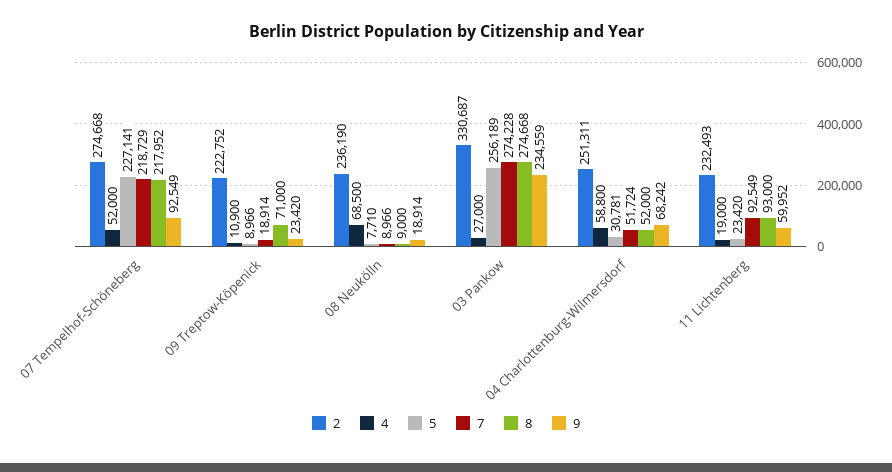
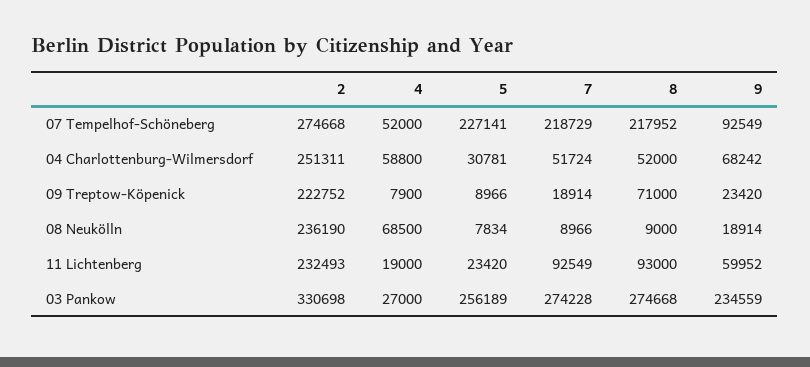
  {
    "2": {
      "07 Tempelhof-Schöneberg": 274668,
      "09 Treptow-Köpenick": 222752,
      "08 Neukölln": 236190,
-     "03 Pankow": 330687,
+     "03 Pankow": 330698,
      "04 Charlottenburg-Wilmersdorf": 251311,
      "11 Lichtenberg": 232493
    },
    "4": {
      "07 Tempelhof-Schöneberg": 52000,
-     "09 Treptow-Köpenick": 10900,
+     "09 Treptow-Köpenick": 7900,
      "08 Neukölln": 68500,
      "03 Pankow": 27000,
      "04 Charlottenburg-Wilmersdorf": 58800,
      "11 Lichtenberg": 19000
    },
    "5": {
      "07 Tempelhof-Schöneberg": 227141,
      "09 Treptow-Köpenick": 8966,
-     "08 Neukölln": 7710,
+     "08 Neukölln": 7834,
      "03 Pankow": 256189,
      "04 Charlottenburg-Wilmersdorf": 30781,
      "11 Lichtenberg": 23420
    },
    "7": {
      "07 Tempelhof-Schöneberg": 218729,
      "09 Treptow-Köpenick": 18914,
      "08 Neukölln": 8966,
      "03 Pankow": 274228,
      "04 Charlottenburg-Wilmersdorf": 51724,
      "11 Lichtenberg": 92549
    },
    "8": {
      "07 Tempelhof-Schöneberg": 217952,
      "09 Treptow-Köpenick": 71000,
      "08 Neukölln": 9000,
      "03 Pankow": 274668,
      "04 Charlottenburg-Wilmersdorf": 52000,
      "11 Lichtenberg": 93000
    },
    "9": {
      "07 Tempelhof-Schöneberg": 92549,
      "09 Treptow-Köpenick": 23420,
      "08 Neukölln": 18914,
      "03 Pankow": 234559,
      "04 Charlottenburg-Wilmersdorf": 68242,
      "11 Lichtenberg": 59952
    }
  }

